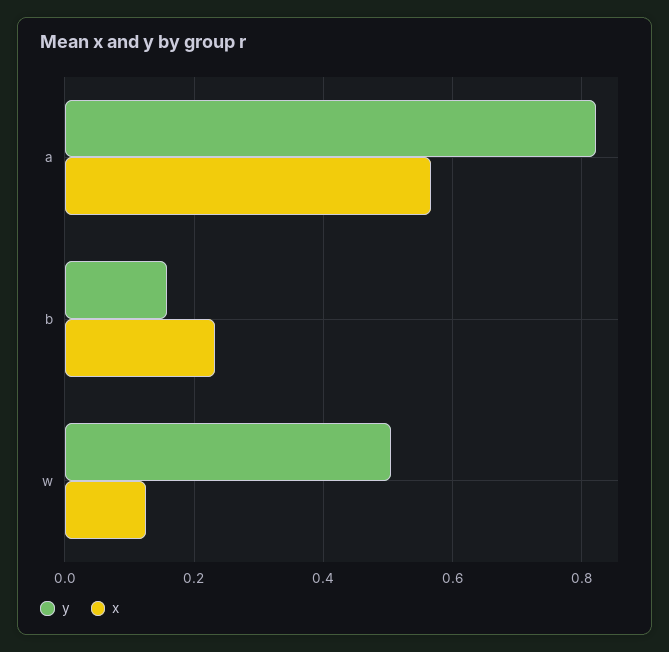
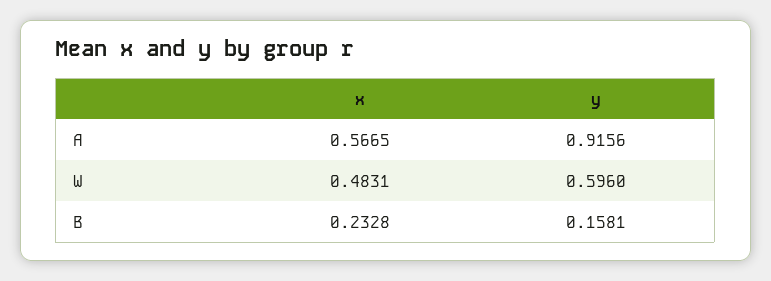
  {
    "y": {
-     "a": 0.82,
+     "a": 0.9156,
      "b": 0.1581,
-     "w": 0.5
+     "w": 0.596
    },
    "x": {
      "a": 0.5665,
      "b": 0.2328,
-     "w": 0.12
+     "w": 0.4831
    }
  }

